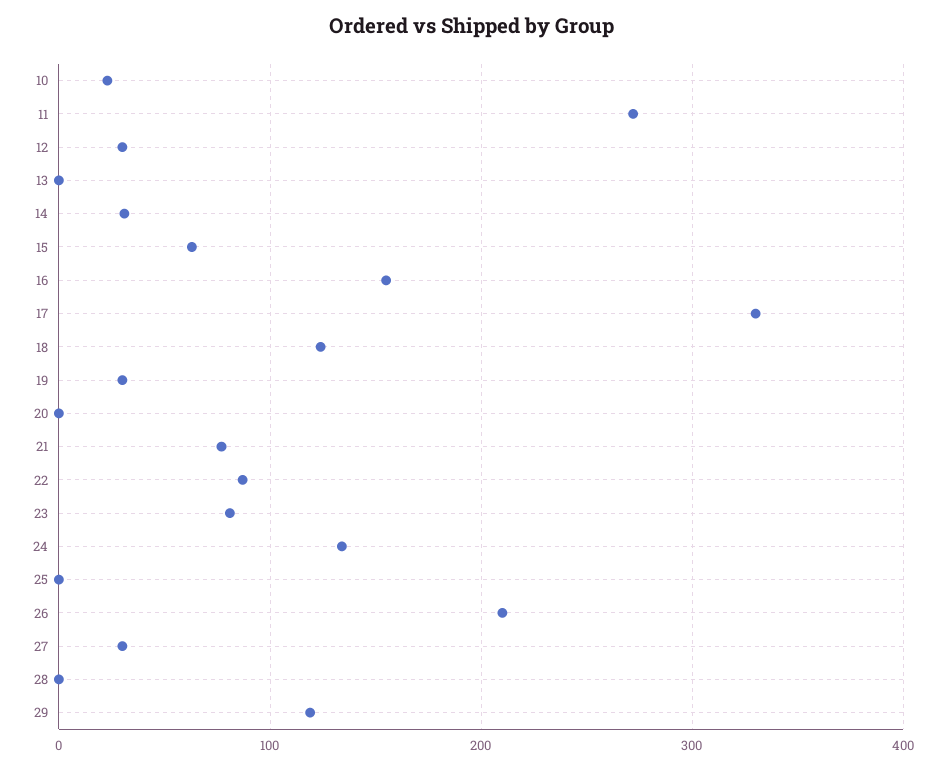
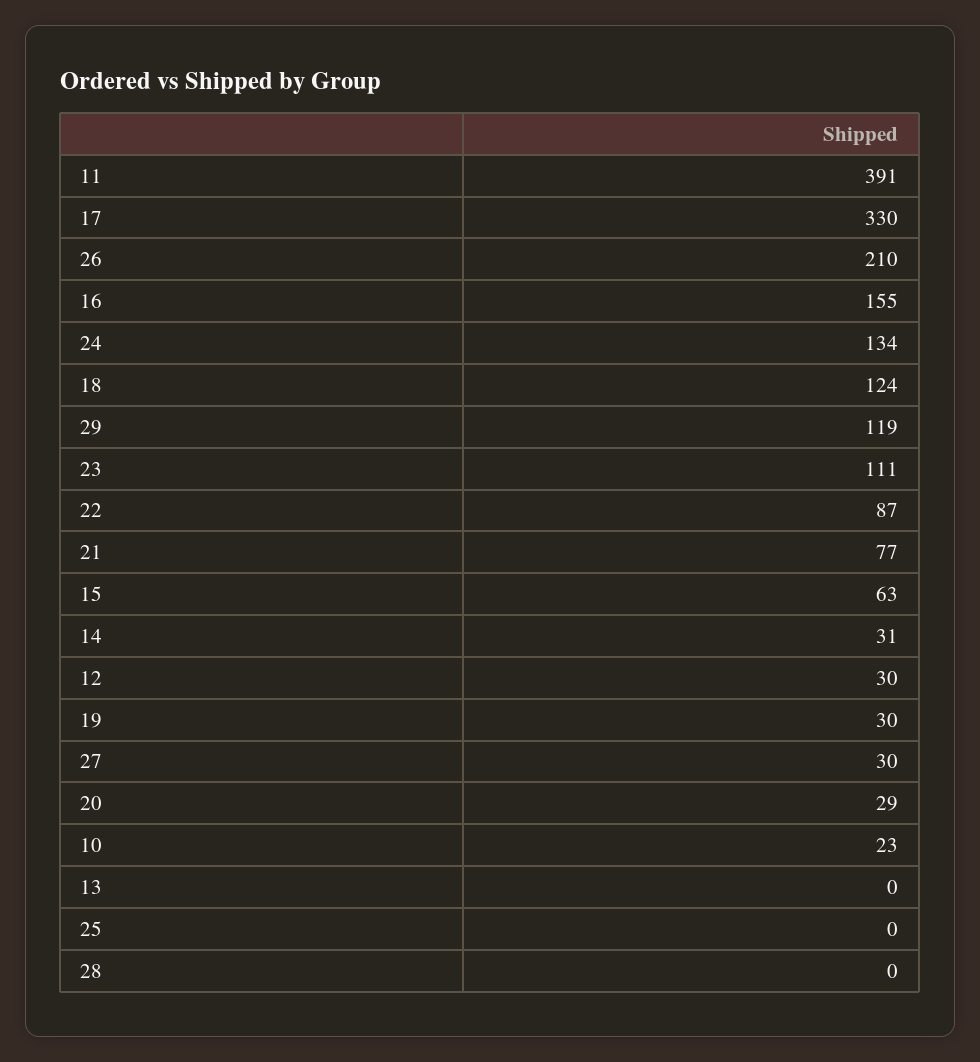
  {
    "10": 23,
-   "11": 270,
+   "11": 391,
    "12": 30,
    "13": 0,
    "14": 31,
    "15": 63,
    "16": 155,
    "17": 330,
    "18": 124,
    "19": 30,
-   "20": 0,
+   "20": 29,
    "21": 77,
    "22": 87,
-   "23": 80,
+   "23": 111,
    "24": 134,
    "25": 0,
    "26": 210,
    "27": 30,
    "28": 0,
    "29": 119
  }

